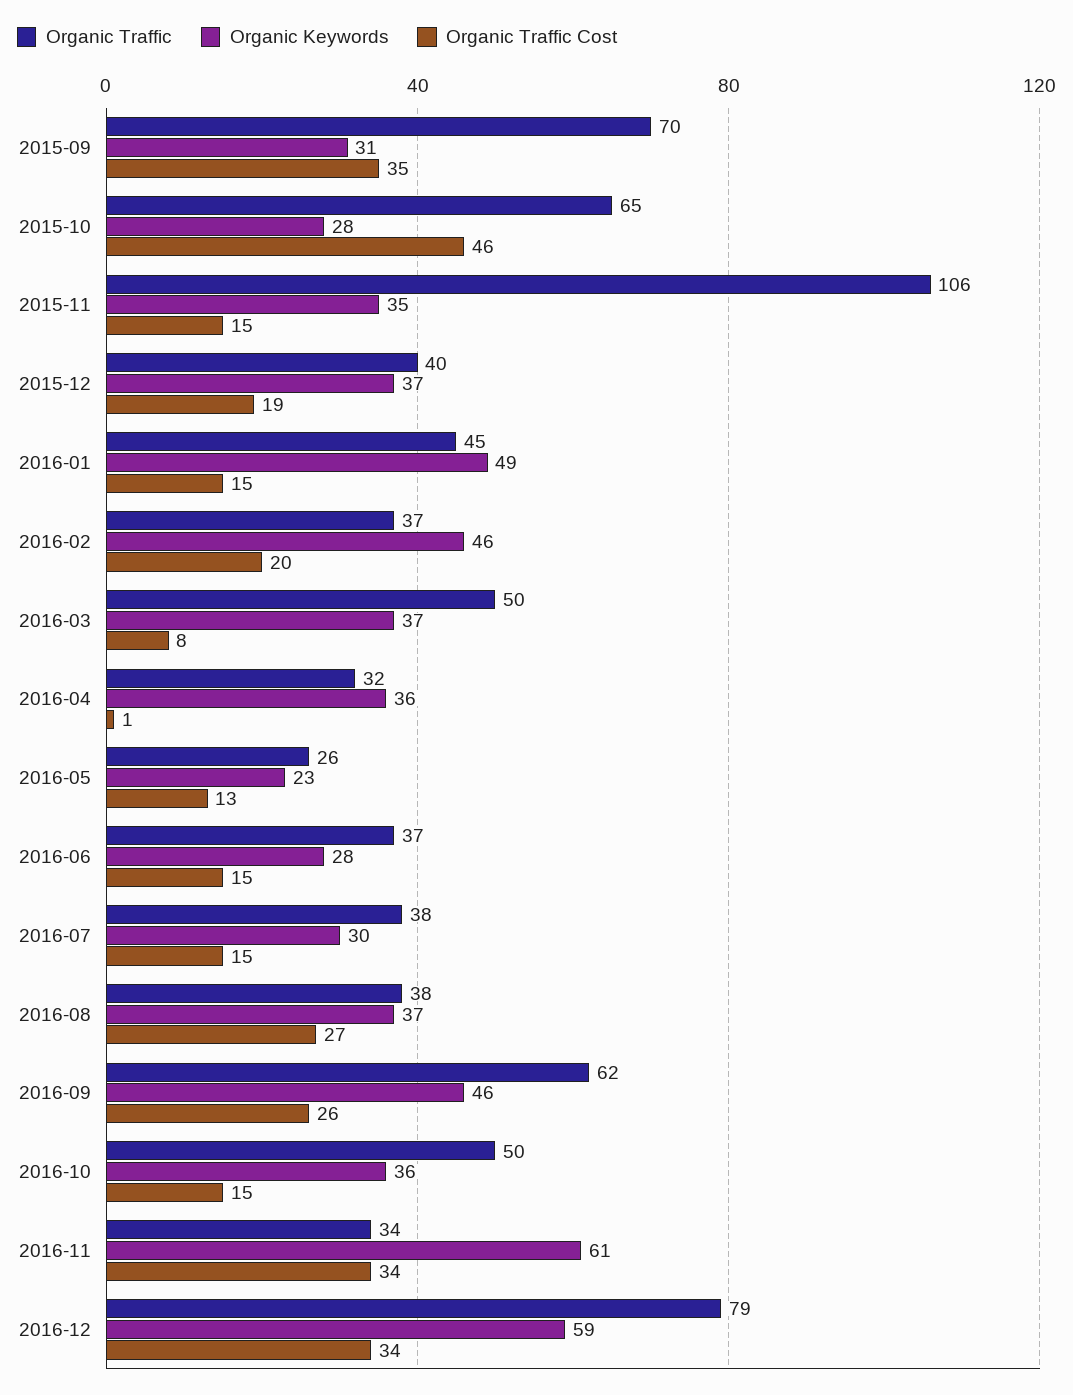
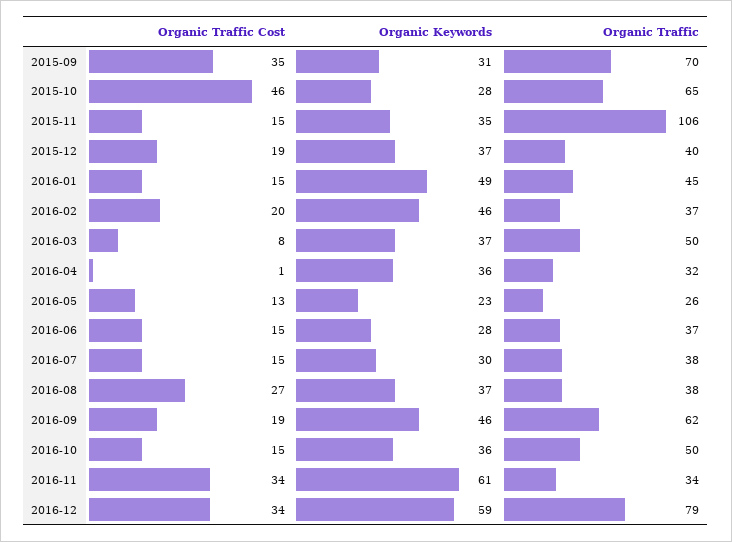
  {
    "Organic Traffic": {
      "2015-09": 70,
      "2015-10": 65,
      "2015-11": 106,
      "2015-12": 40,
      "2016-01": 45,
      "2016-02": 37,
      "2016-03": 50,
      "2016-04": 32,
      "2016-05": 26,
      "2016-06": 37,
      "2016-07": 38,
      "2016-08": 38,
      "2016-09": 62,
      "2016-10": 50,
      "2016-11": 34,
      "2016-12": 79
    },
    "Organic Keywords": {
      "2015-09": 31,
      "2015-10": 28,
      "2015-11": 35,
      "2015-12": 37,
      "2016-01": 49,
      "2016-02": 46,
      "2016-03": 37,
      "2016-04": 36,
      "2016-05": 23,
      "2016-06": 28,
      "2016-07": 30,
      "2016-08": 37,
      "2016-09": 46,
      "2016-10": 36,
      "2016-11": 61,
      "2016-12": 59
    },
    "Organic Traffic Cost": {
      "2015-09": 35,
      "2015-10": 46,
      "2015-11": 15,
      "2015-12": 19,
      "2016-01": 15,
      "2016-02": 20,
      "2016-03": 8,
      "2016-04": 1,
      "2016-05": 13,
      "2016-06": 15,
      "2016-07": 15,
      "2016-08": 27,
-     "2016-09": 26,
+     "2016-09": 19,
      "2016-10": 15,
      "2016-11": 34,
      "2016-12": 34
    }
  }

